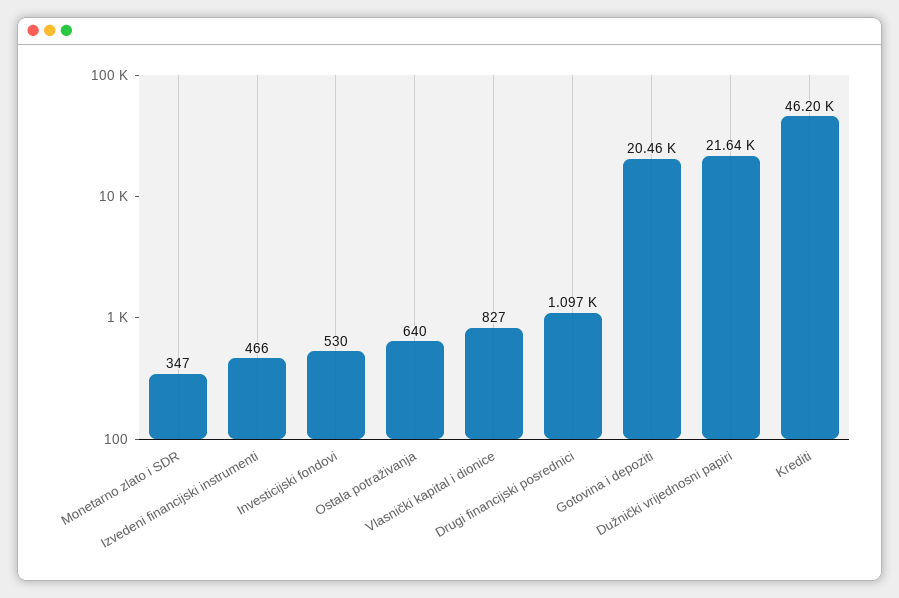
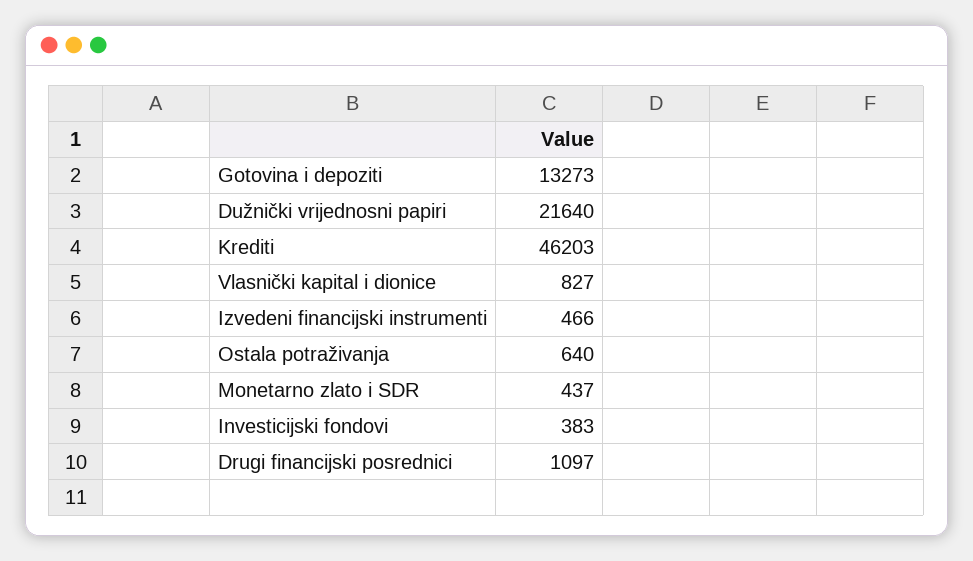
  {
-   "Monetarno zlato i SDR": 347,
+   "Monetarno zlato i SDR": 437,
    "Izvedeni financijski instrumenti": 466,
-   "Investicijski fondovi": 530,
+   "Investicijski fondovi": 383,
    "Ostala potraživanja": 640,
    "Vlasnički kapital i dionice": 827,
    "Drugi financijski posrednici": 1097,
-   "Gotovina i depoziti": 20460,
+   "Gotovina i depoziti": 13273,
    "Dužnički vrijednosni papiri": 21640,
    "Krediti": 46203
  }

